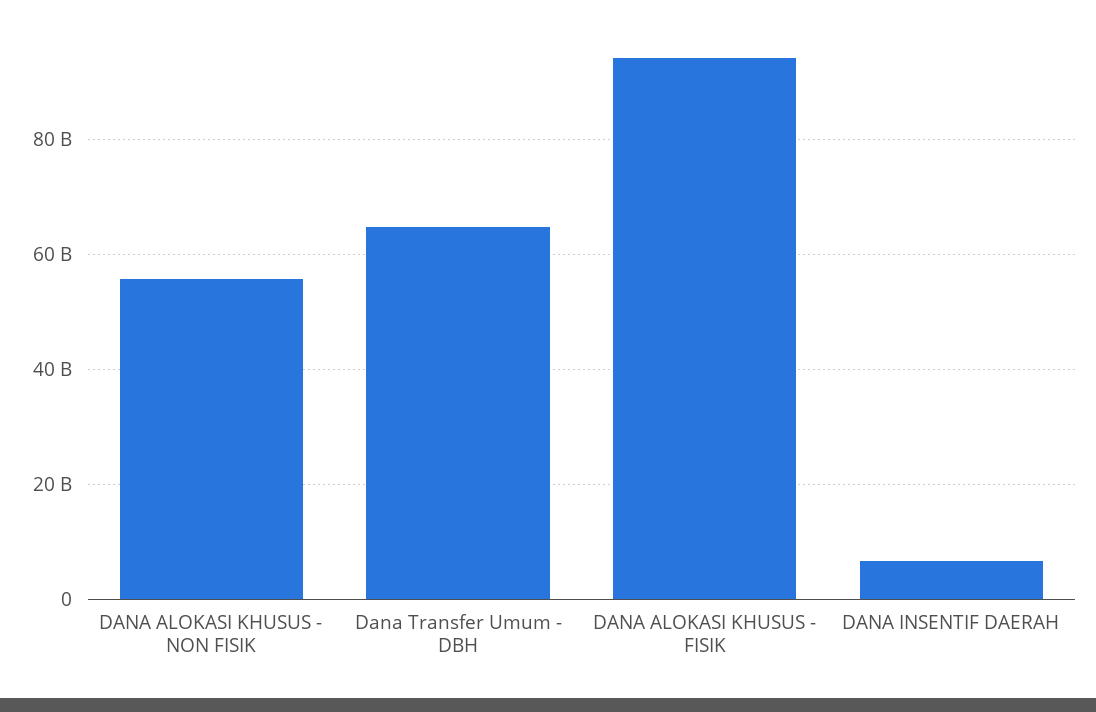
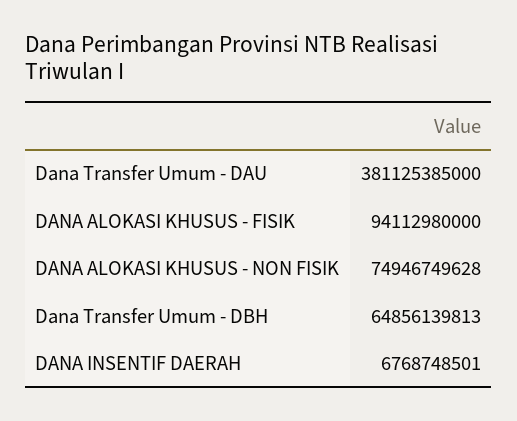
  {
-   "DANA ALOKASI KHUSUS - NON FISIK": 56000000000,
+   "DANA ALOKASI KHUSUS - NON FISIK": 74946749628,
    "Dana Transfer Umum - DBH": 64856139813,
    "DANA ALOKASI KHUSUS - FISIK": 94112980000,
-   "DANA INSENTIF DAERAH": 6768748501
+   "DANA INSENTIF DAERAH": 6768748501,
+   "Dana Transfer Umum - DAU": 381125385000
  }

